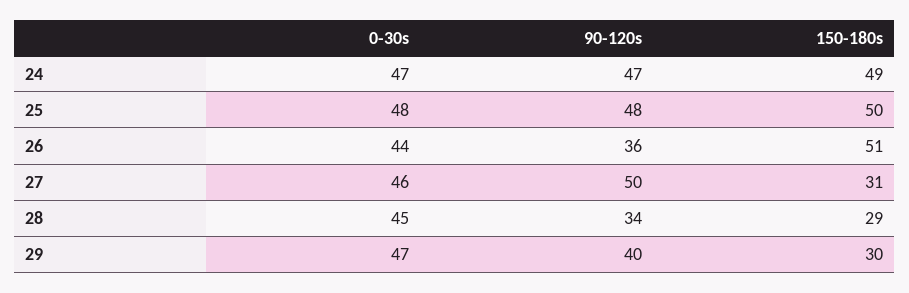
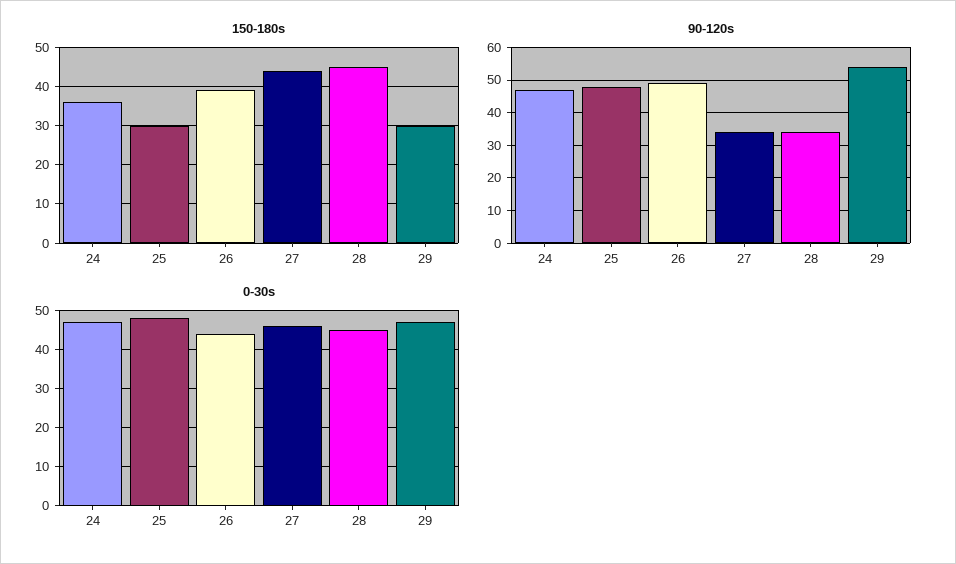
  {
    "0-30s": {
      "24": 47,
      "25": 48,
      "26": 44,
      "27": 46,
      "28": 45,
      "29": 47
    },
    "90-120s": {
      "24": 47,
      "25": 48,
-     "26": 36,
+     "26": 50,
-     "27": 50,
+     "27": 35,
      "28": 34,
-     "29": 40
+     "29": 55
    },
    "150-180s": {
-     "24": 49,
+     "24": 35,
-     "25": 50,
+     "25": 30,
-     "26": 51,
+     "26": 40,
-     "27": 31,
+     "27": 45,
-     "28": 29,
+     "28": 45,
      "29": 30
    }
  }

